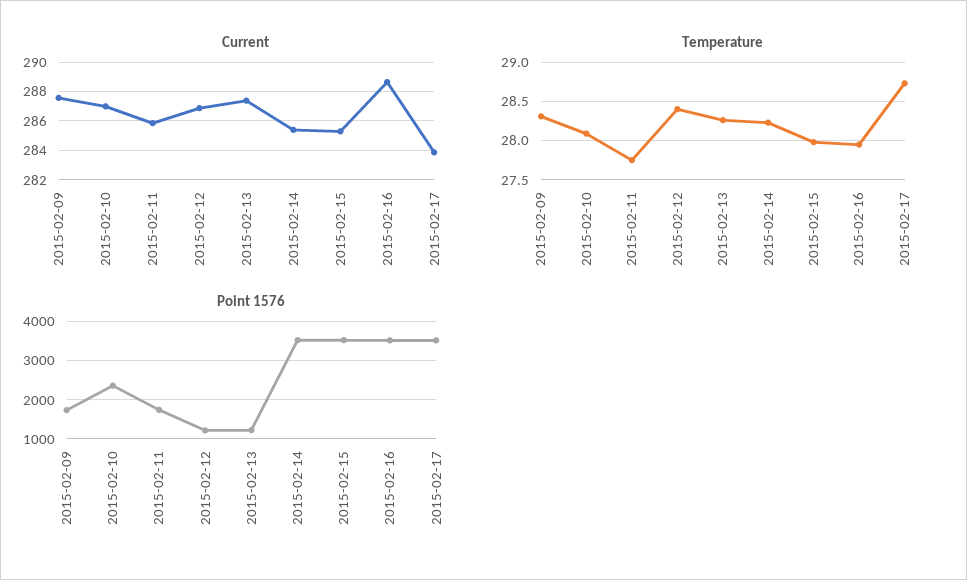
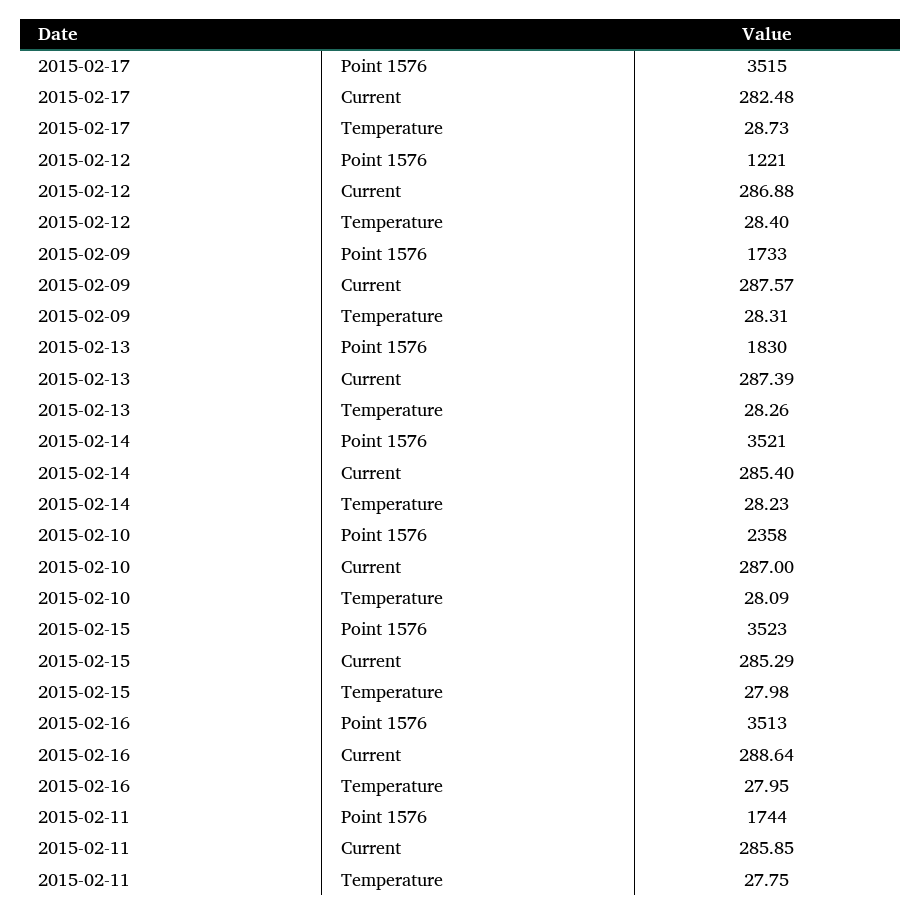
  {
    "Current": {
      "2015-02-09": 287.57,
      "2015-02-10": 287,
      "2015-02-11": 285.85,
      "2015-02-12": 286.88,
      "2015-02-13": 287.39,
      "2015-02-14": 285.4,
      "2015-02-15": 285.29,
      "2015-02-16": 288.64,
-     "2015-02-17": 284
+     "2015-02-17": 282.48
    },
    "Temperature": {
      "2015-02-09": 28.31,
      "2015-02-10": 28.09,
      "2015-02-11": 27.75,
      "2015-02-12": 28.4,
      "2015-02-13": 28.26,
      "2015-02-14": 28.23,
      "2015-02-15": 27.98,
      "2015-02-16": 27.95,
      "2015-02-17": 28.73
    },
    "Point 1576": {
      "2015-02-09": 1733,
      "2015-02-10": 2358,
      "2015-02-11": 1744,
      "2015-02-12": 1221,
-     "2015-02-13": 1200,
+     "2015-02-13": 1830,
      "2015-02-14": 3521,
      "2015-02-15": 3523,
      "2015-02-16": 3513,
      "2015-02-17": 3515
    }
  }

